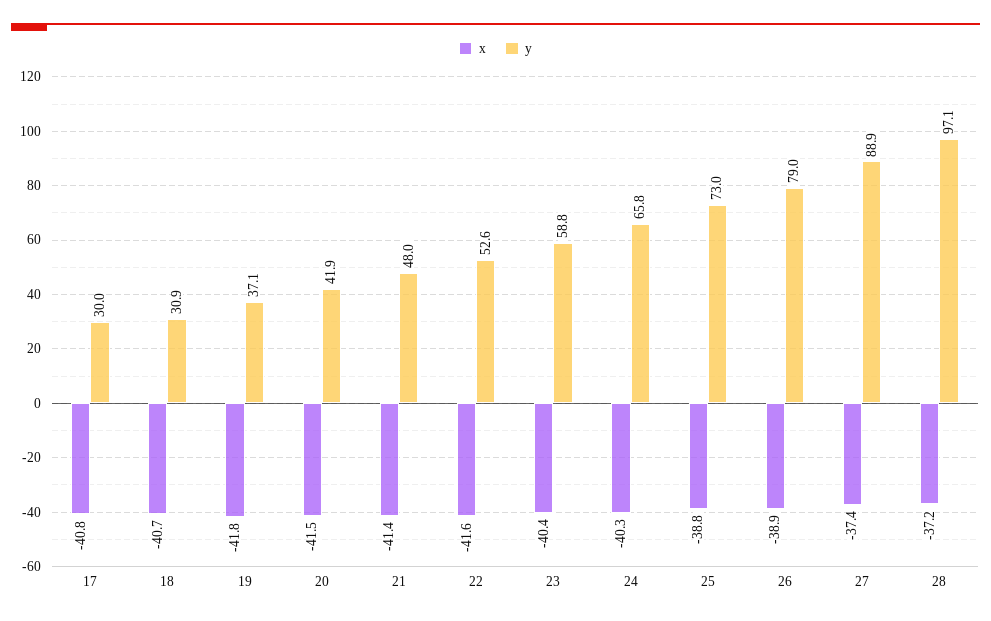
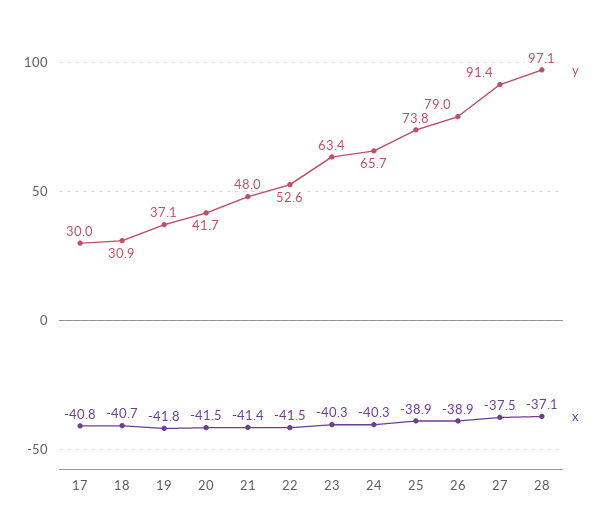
  {
    "x": {
      "17": -40.8,
      "18": -40.7,
      "19": -41.8,
      "20": -41.5,
      "21": -41.4,
-     "22": -41.6,
+     "22": -41.5,
-     "23": -40.4,
+     "23": -40.3,
      "24": -40.3,
-     "25": -38.8,
+     "25": -38.9,
      "26": -38.9,
-     "27": -37.4,
+     "27": -37.5,
-     "28": -37.2
+     "28": -37.1
    },
    "y": {
      "17": 30,
      "18": 30.9,
      "19": 37.1,
-     "20": 41.9,
+     "20": 41.7,
      "21": 48,
      "22": 52.6,
-     "23": 58.8,
+     "23": 63.4,
-     "24": 65.8,
+     "24": 65.7,
-     "25": 73,
+     "25": 73.8,
      "26": 79,
-     "27": 88.9,
+     "27": 91.4,
      "28": 97.1
    }
  }

